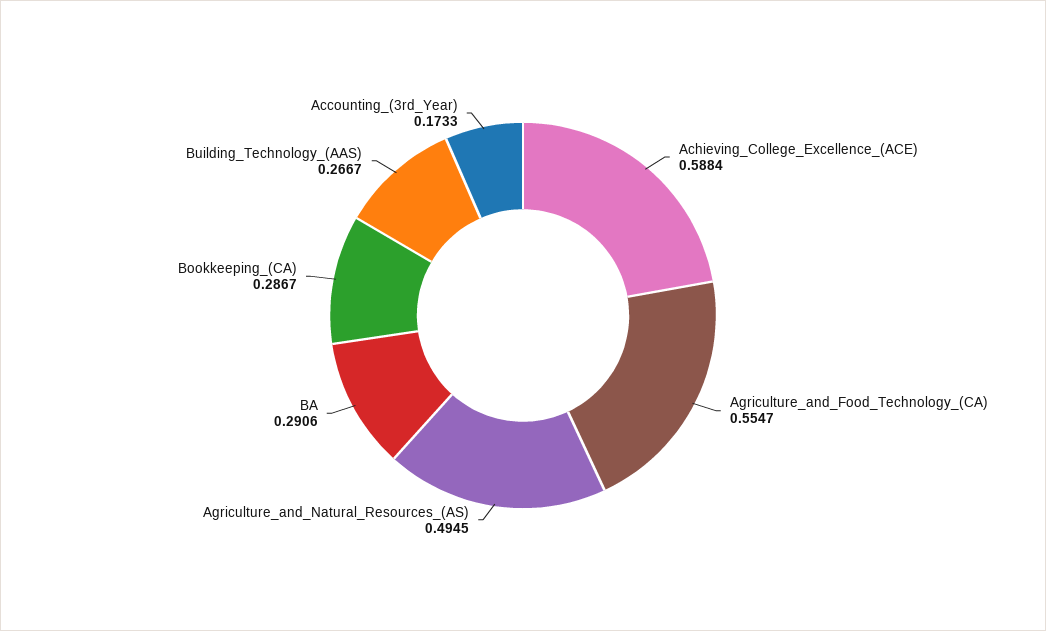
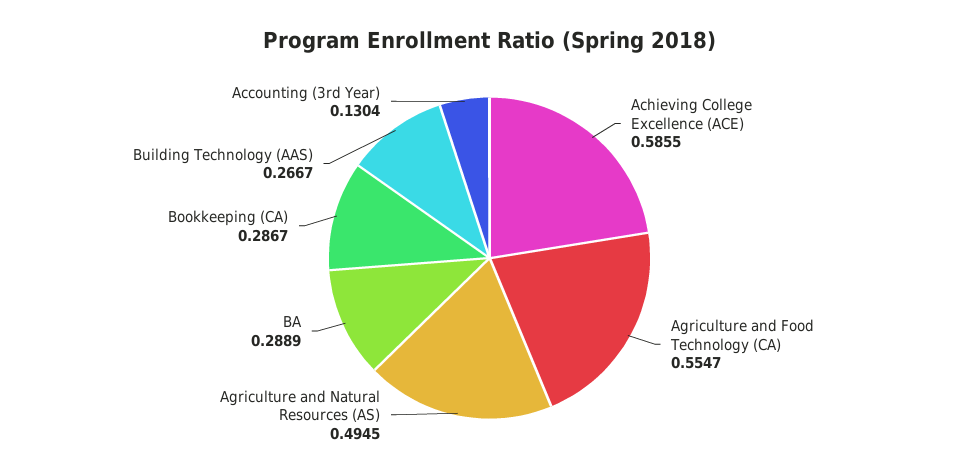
  {
-   "Achieving_College_Excellence_(ACE)": 0.5884,
+   "Achieving_College_Excellence_(ACE)": 0.5855,
    "Agriculture_and_Food_Technology_(CA)": 0.5547,
    "Agriculture_and_Natural_Resources_(AS)": 0.4945,
-   "BA": 0.2906,
+   "BA": 0.2889,
    "Bookkeeping_(CA)": 0.2867,
    "Building_Technology_(AAS)": 0.2667,
-   "Accounting_(3rd_Year)": 0.1733
+   "Accounting_(3rd_Year)": 0.1304
  }

